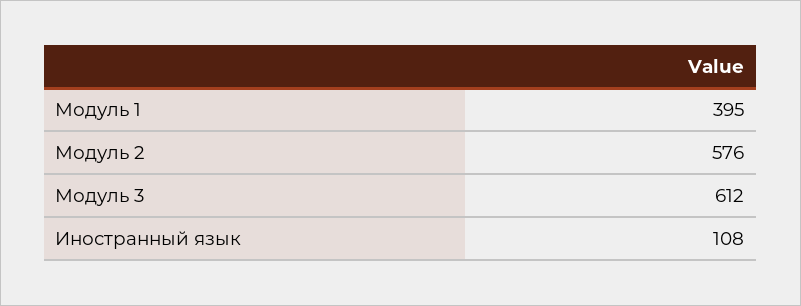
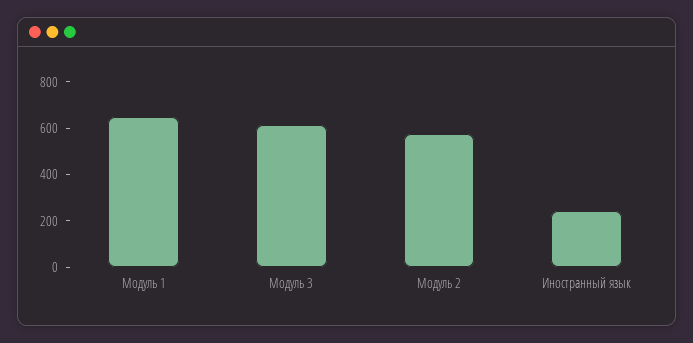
  {
-   "Модуль 1": 395,
+   "Модуль 1": 650,
    "Модуль 2": 576,
    "Модуль 3": 612,
-   "Иностранный язык": 108
+   "Иностранный язык": 250
  }

